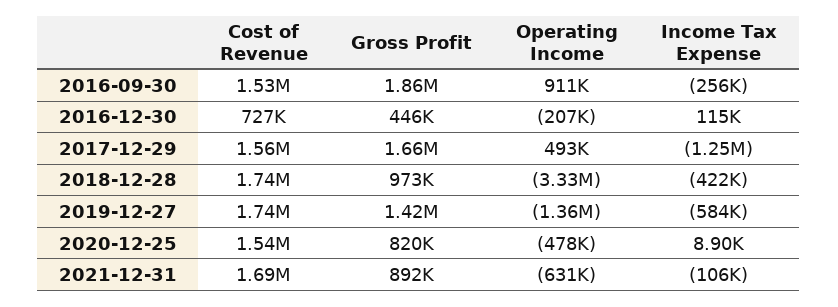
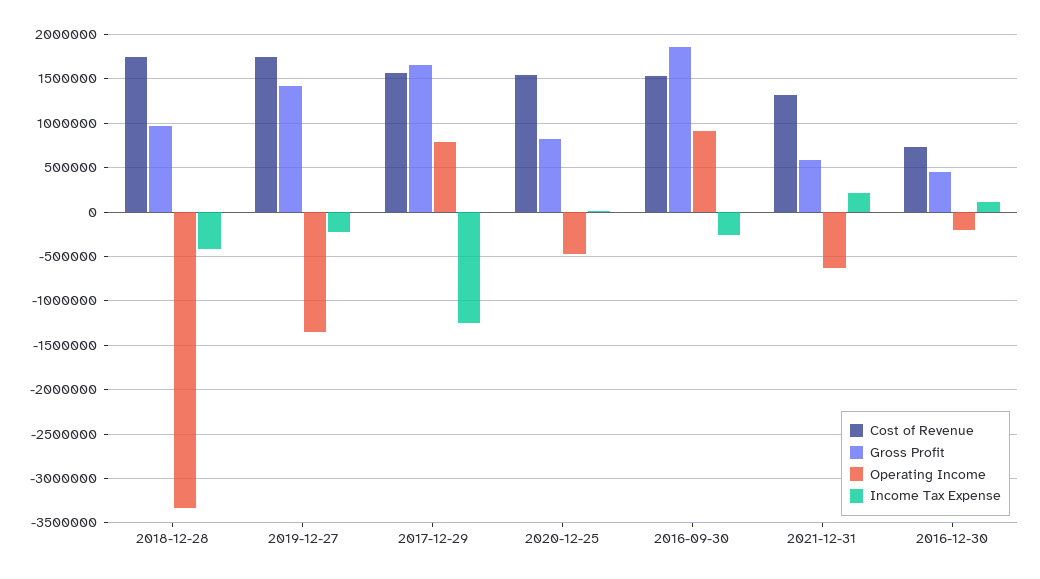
  {
    "Cost of Revenue": {
      "2016-09-30": 1530000,
      "2016-12-30": 727000,
      "2017-12-29": 1560000,
      "2018-12-28": 1740000,
      "2019-12-27": 1740000,
      "2020-12-25": 1540000,
-     "2021-12-31": 1690000
+     "2021-12-31": 1300000
    },
    "Gross Profit": {
      "2016-09-30": 1860000,
      "2016-12-30": 446000,
      "2017-12-29": 1660000,
      "2018-12-28": 973000,
      "2019-12-27": 1420000,
      "2020-12-25": 820000,
-     "2021-12-31": 892000
+     "2021-12-31": 600000
    },
    "Operating Income": {
      "2016-09-30": 911000,
      "2016-12-30": -207000,
-     "2017-12-29": 493000,
+     "2017-12-29": 800000,
      "2018-12-28": -3330000,
      "2019-12-27": -1360000,
      "2020-12-25": -478000,
      "2021-12-31": -631000
    },
    "Income Tax Expense": {
      "2016-09-30": -256000,
      "2016-12-30": 115000,
      "2017-12-29": -1250000,
      "2018-12-28": -422000,
-     "2019-12-27": -584000,
+     "2019-12-27": -200000,
      "2020-12-25": 8900,
-     "2021-12-31": -106000
+     "2021-12-31": 200000
    }
  }

